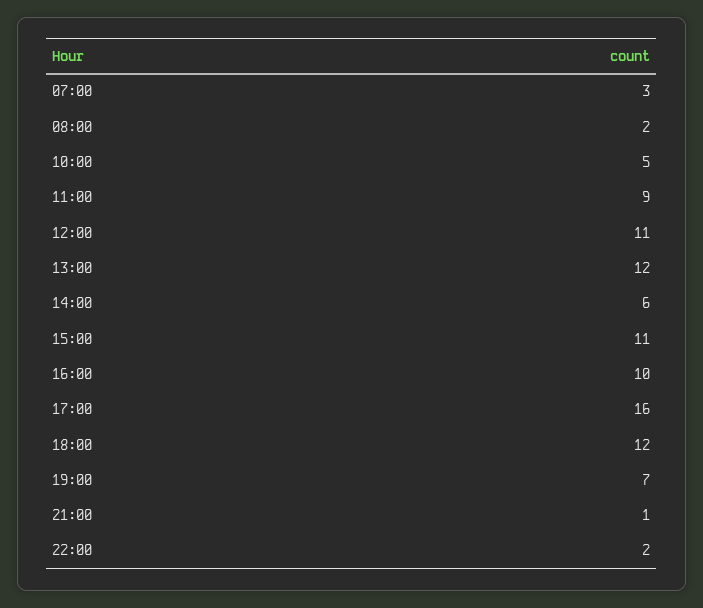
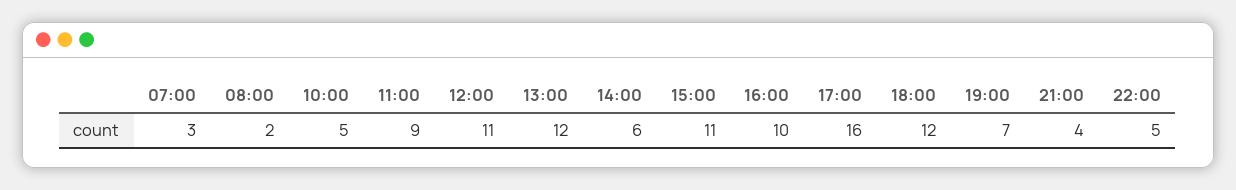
  {
    "07:00": 3,
    "08:00": 2,
    "10:00": 5,
    "11:00": 9,
    "12:00": 11,
    "13:00": 12,
    "14:00": 6,
    "15:00": 11,
    "16:00": 10,
    "17:00": 16,
    "18:00": 12,
    "19:00": 7,
-   "21:00": 1,
+   "21:00": 4,
-   "22:00": 2
+   "22:00": 5
  }

